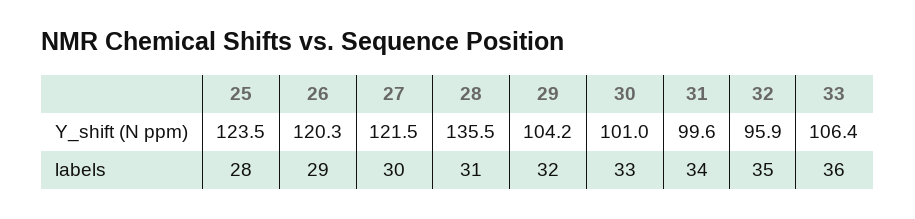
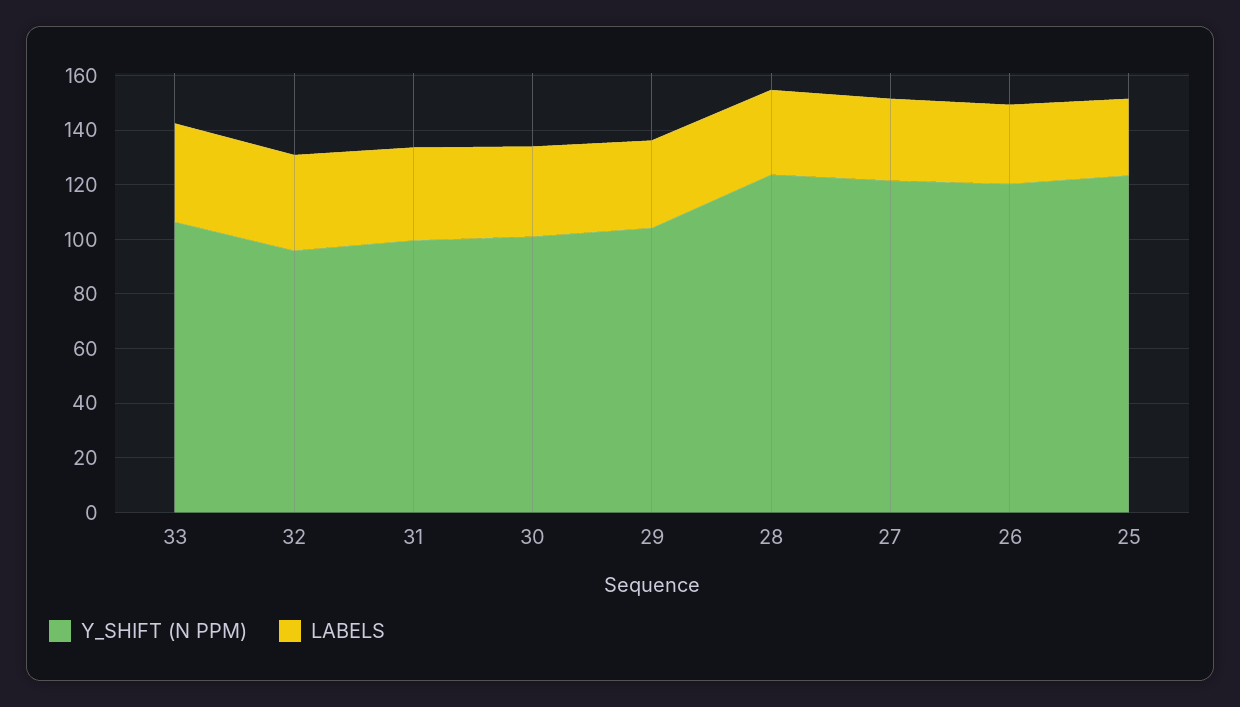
  {
    "Y_shift (N ppm)": {
      "25": 123.5,
      "26": 120.3,
      "27": 121.5,
-     "28": 135.5,
+     "28": 125,
      "29": 104.2,
      "30": 101,
      "31": 99.6,
      "32": 95.9,
      "33": 106.4
    },
    "labels": {
      "25": 28,
      "26": 29,
      "27": 30,
      "28": 31,
      "29": 32,
      "30": 33,
      "31": 34,
      "32": 35,
      "33": 36
    }
  }

